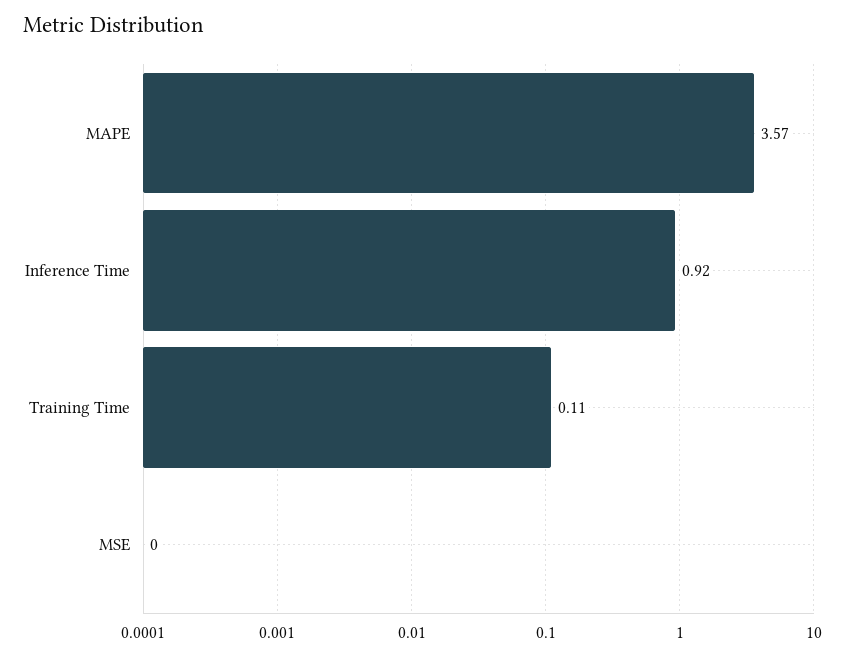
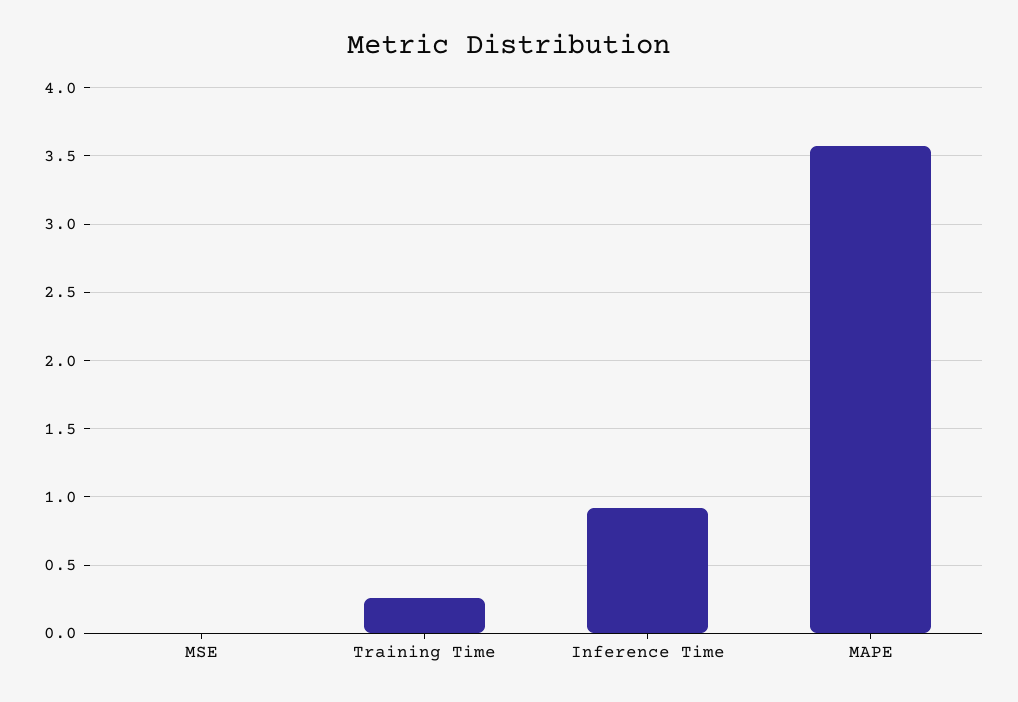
  {
    "MAPE": 3.57,
    "Inference Time": 0.92,
-   "Training Time": 0.11,
+   "Training Time": 0.25,
    "MSE": 0
  }

